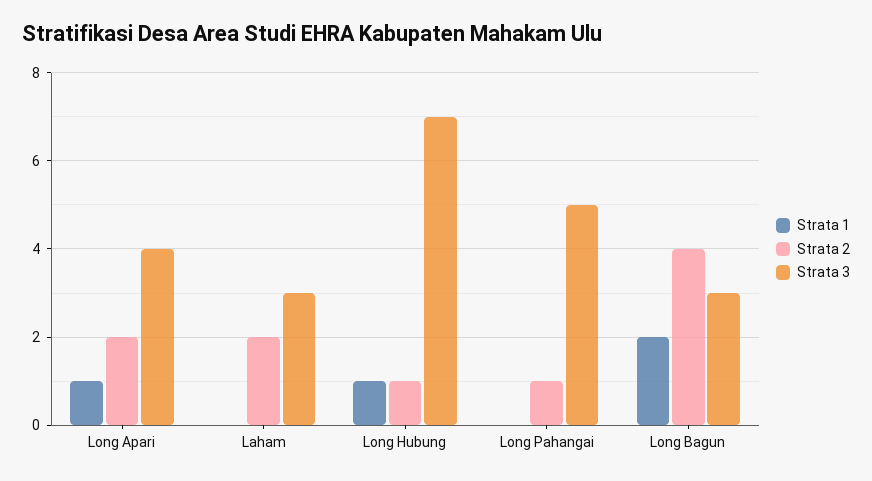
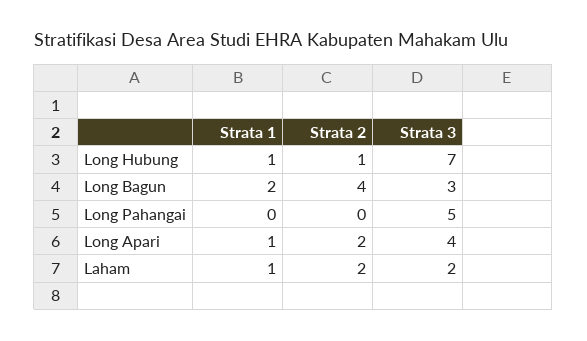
  {
    "Strata 1": {
      "Long Apari": 1,
-     "Laham": 0,
+     "Laham": 1,
      "Long Hubung": 1,
      "Long Pahangai": 0,
      "Long Bagun": 2
    },
    "Strata 2": {
      "Long Apari": 2,
      "Laham": 2,
      "Long Hubung": 1,
-     "Long Pahangai": 1,
+     "Long Pahangai": 0,
      "Long Bagun": 4
    },
    "Strata 3": {
      "Long Apari": 4,
-     "Laham": 3,
+     "Laham": 2,
      "Long Hubung": 7,
      "Long Pahangai": 5,
      "Long Bagun": 3
    }
  }

